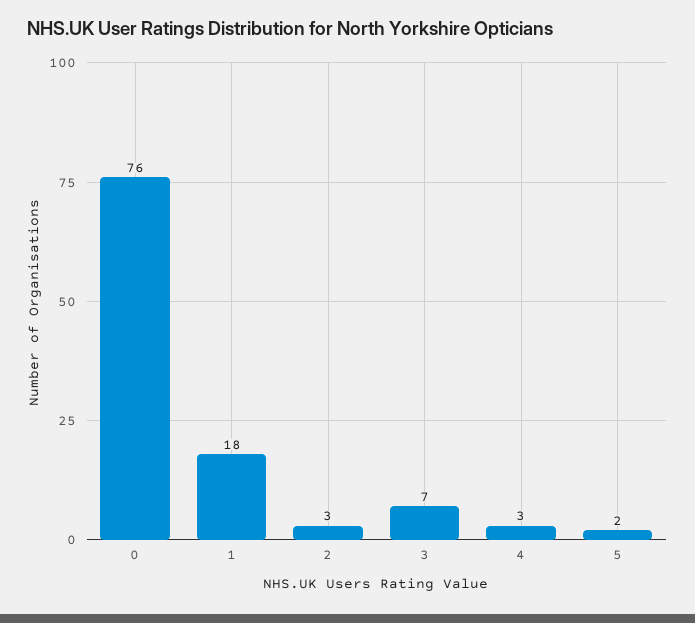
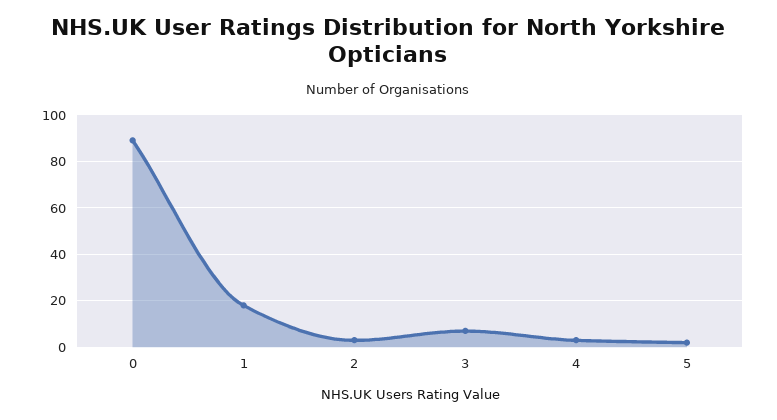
  {
-   "0": 76,
+   "0": 90,
    "1": 18,
    "2": 3,
    "3": 7,
    "4": 3,
    "5": 2
  }

